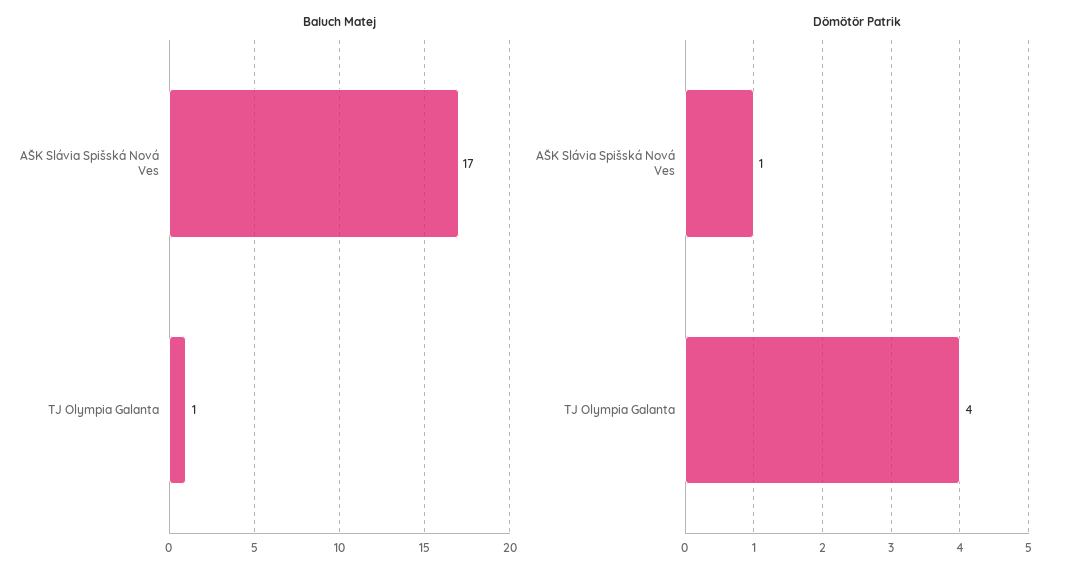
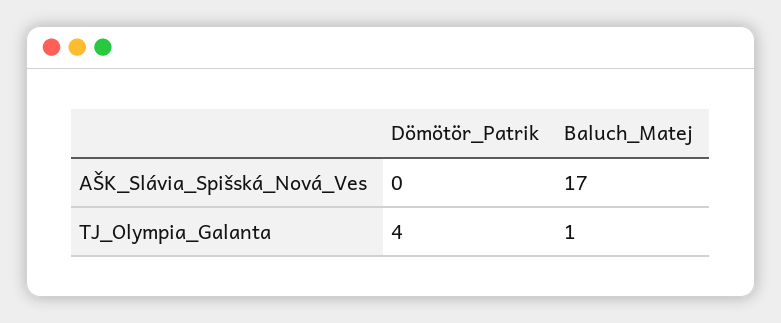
  {
    "Baluch Matej": {
      "AŠK Slávia Spišská Nová Ves": 17,
      "TJ Olympia Galanta": 1
    },
    "Dömötör Patrik": {
-     "AŠK Slávia Spišská Nová Ves": 1,
+     "AŠK Slávia Spišská Nová Ves": 0,
      "TJ Olympia Galanta": 4
    }
  }

